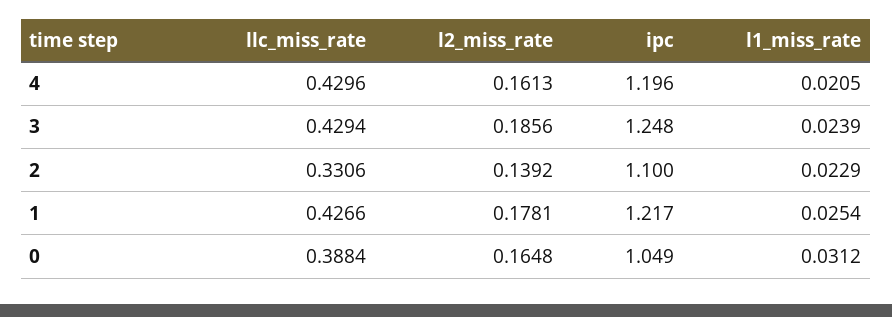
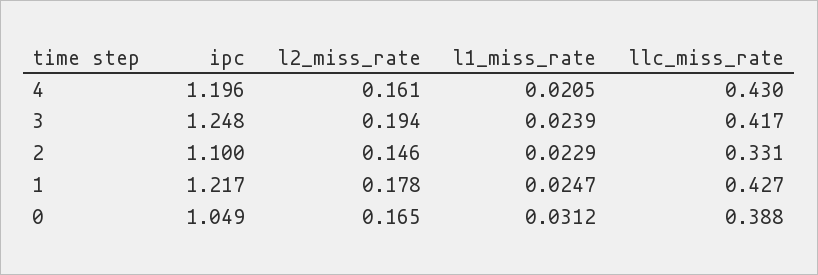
  {
    "llc_miss_rate": {
      "4": 0.4296,
-     "3": 0.4294,
+     "3": 0.417,
      "2": 0.3306,
      "1": 0.4266,
      "0": 0.3884
    },
    "l2_miss_rate": {
      "4": 0.1613,
-     "3": 0.1856,
+     "3": 0.194,
-     "2": 0.1392,
+     "2": 0.146,
      "1": 0.1781,
      "0": 0.1648
    },
    "ipc": {
      "4": 1.196,
      "3": 1.248,
      "2": 1.1,
      "1": 1.217,
      "0": 1.049
    },
    "l1_miss_rate": {
      "4": 0.0205,
      "3": 0.0239,
      "2": 0.0229,
-     "1": 0.0254,
+     "1": 0.0247,
      "0": 0.0312
    }
  }

